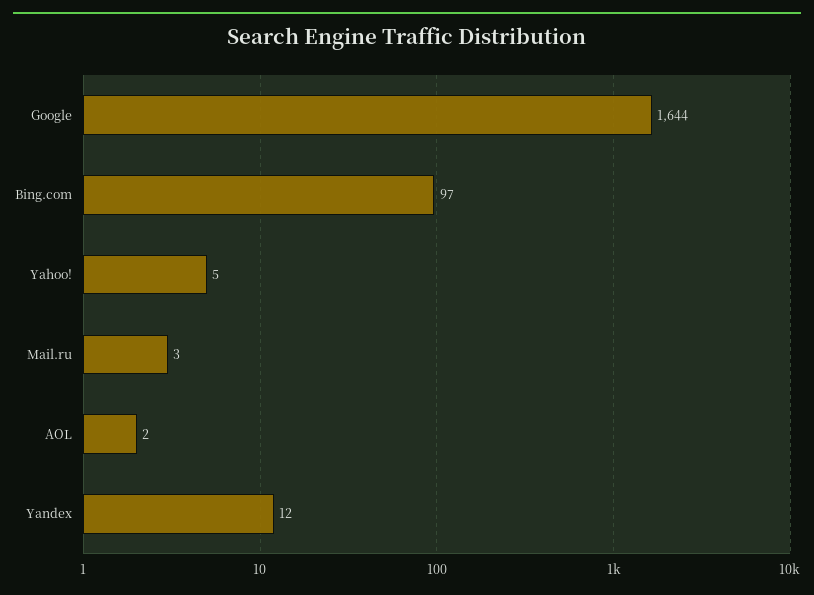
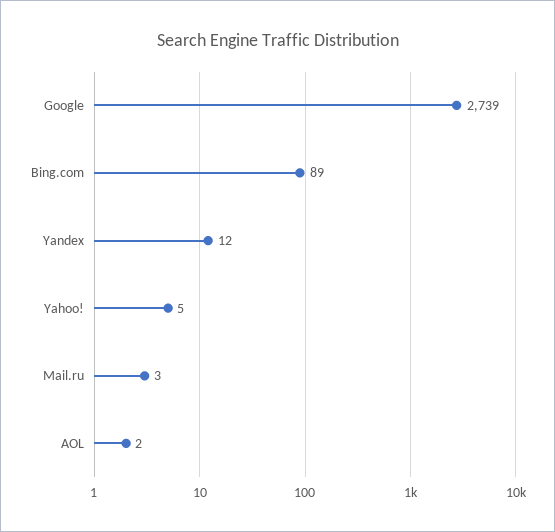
  {
-   "Google": 1644,
+   "Google": 2739,
-   "Bing.com": 97,
+   "Bing.com": 89,
    "Yahoo!": 5,
    "Mail.ru": 3,
    "AOL": 2,
    "Yandex": 12
  }

